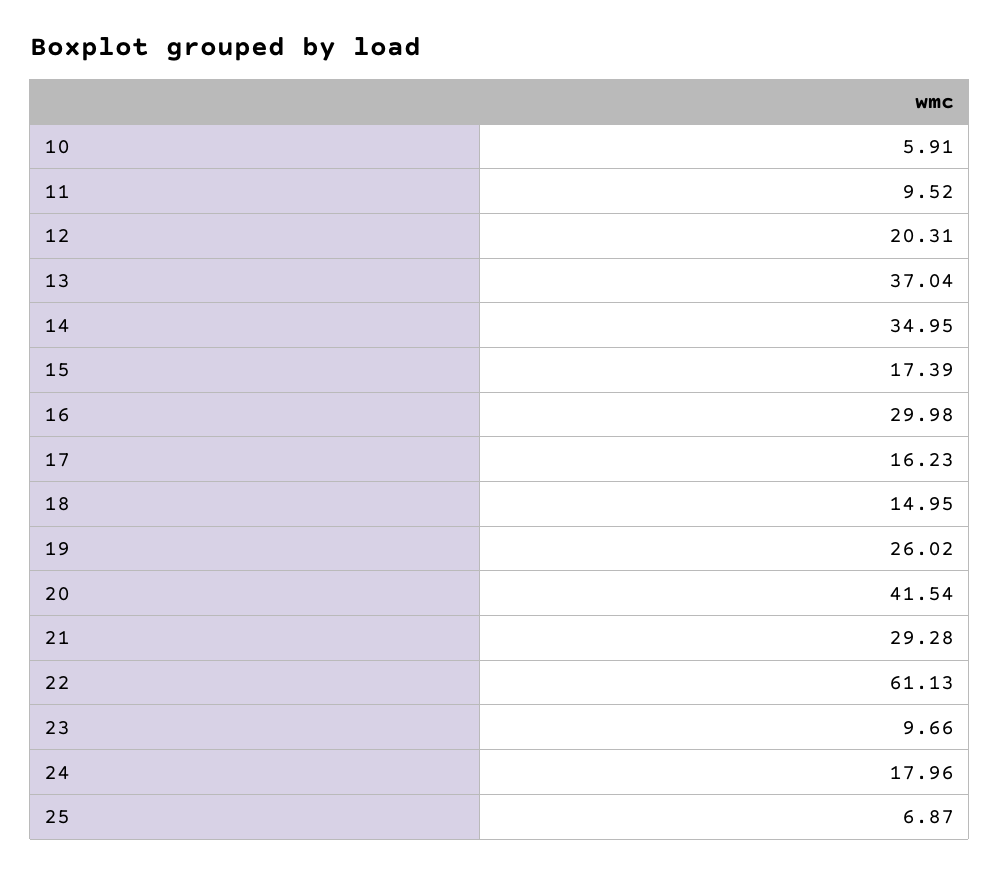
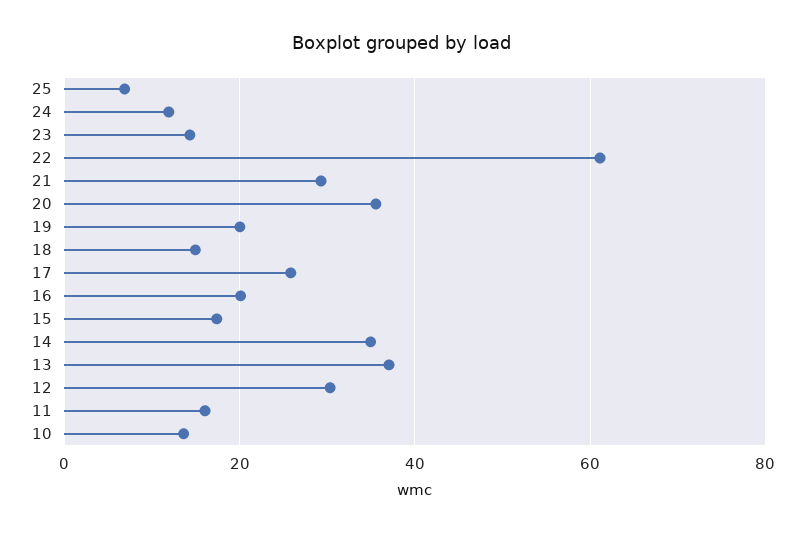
  {
-   "10": 5.91,
+   "10": 14,
-   "11": 9.52,
+   "11": 16,
-   "12": 20.31,
+   "12": 30,
    "13": 37.04,
    "14": 34.95,
    "15": 17.39,
-   "16": 29.98,
+   "16": 20,
-   "17": 16.23,
+   "17": 26,
    "18": 14.95,
-   "19": 26.02,
+   "19": 20,
-   "20": 41.54,
+   "20": 36,
    "21": 29.28,
    "22": 61.13,
-   "23": 9.66,
+   "23": 14,
-   "24": 17.96,
+   "24": 12,
    "25": 6.87
  }

